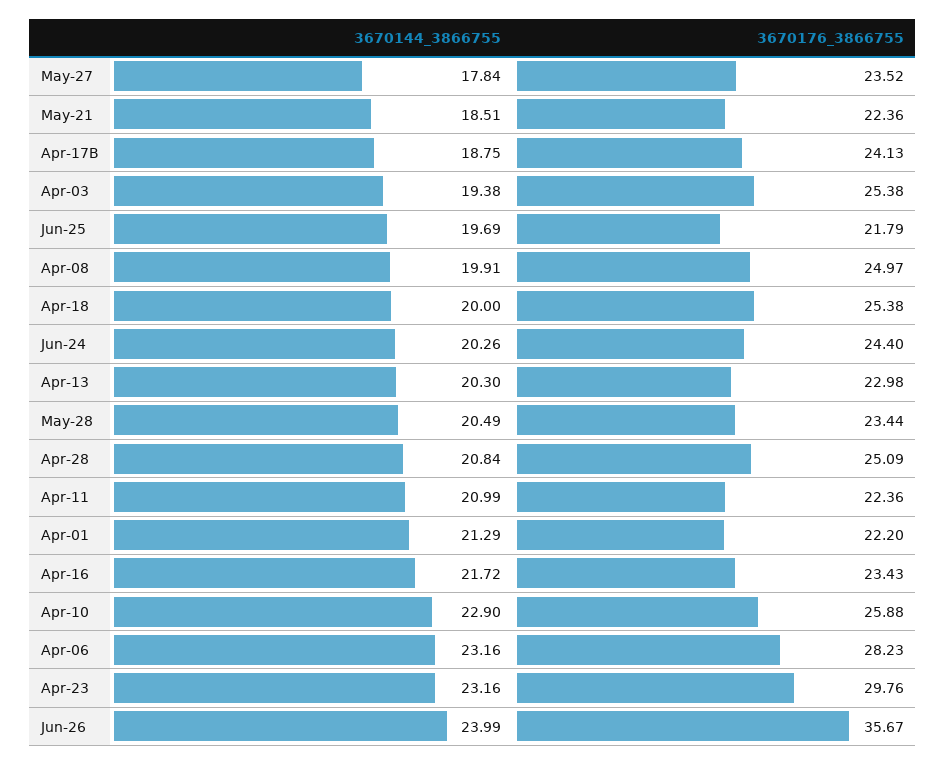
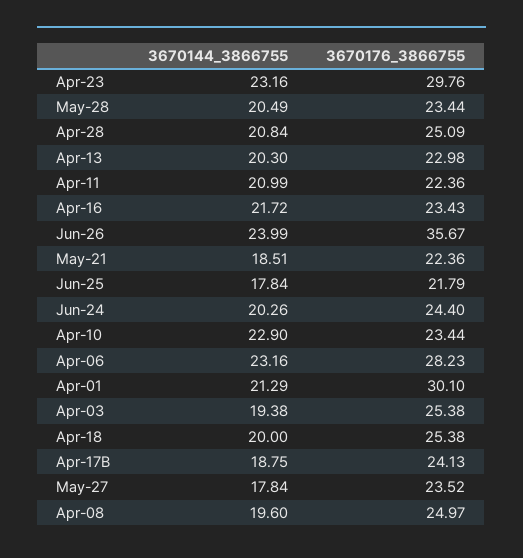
  {
    "3670144_3866755": {
      "May-27": 17.84,
      "May-21": 18.51,
      "Apr-17B": 18.75,
      "Apr-03": 19.38,
-     "Jun-25": 19.69,
+     "Jun-25": 17.84,
-     "Apr-08": 19.91,
+     "Apr-08": 19.6,
      "Apr-18": 20,
      "Jun-24": 20.26,
      "Apr-13": 20.3,
      "May-28": 20.49,
      "Apr-28": 20.84,
      "Apr-11": 20.99,
      "Apr-01": 21.29,
      "Apr-16": 21.72,
      "Apr-10": 22.9,
      "Apr-06": 23.16,
      "Apr-23": 23.16,
      "Jun-26": 23.99
    },
    "3670176_3866755": {
      "May-27": 23.52,
      "May-21": 22.36,
      "Apr-17B": 24.13,
      "Apr-03": 25.38,
      "Jun-25": 21.79,
      "Apr-08": 24.97,
      "Apr-18": 25.38,
      "Jun-24": 24.4,
      "Apr-13": 22.98,
      "May-28": 23.44,
      "Apr-28": 25.09,
      "Apr-11": 22.36,
-     "Apr-01": 22.2,
+     "Apr-01": 30.1,
      "Apr-16": 23.43,
-     "Apr-10": 25.88,
+     "Apr-10": 23.44,
      "Apr-06": 28.23,
      "Apr-23": 29.76,
      "Jun-26": 35.67
    }
  }

